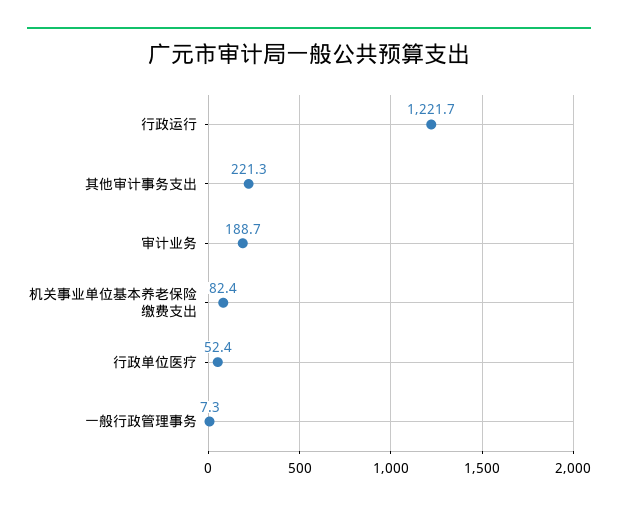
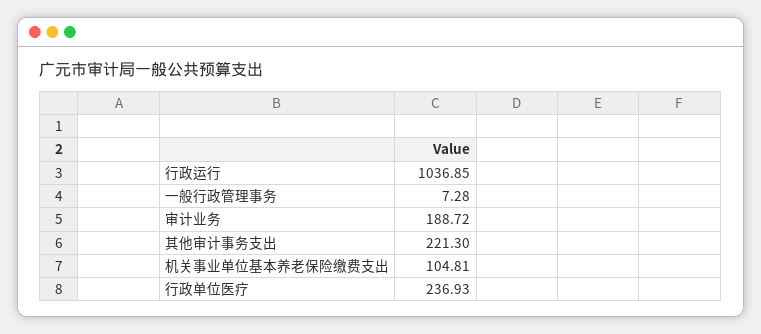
  {
-   "行政运行": 1221.7,
+   "行政运行": 1036.85,
    "其他审计事务支出": 221.3,
    "审计业务": 188.72,
-   "机关事业单位基本养老保险缴费支出": 82.4,
+   "机关事业单位基本养老保险缴费支出": 104.81,
-   "行政单位医疗": 52.4,
+   "行政单位医疗": 236.93,
    "一般行政管理事务": 7.28
  }

